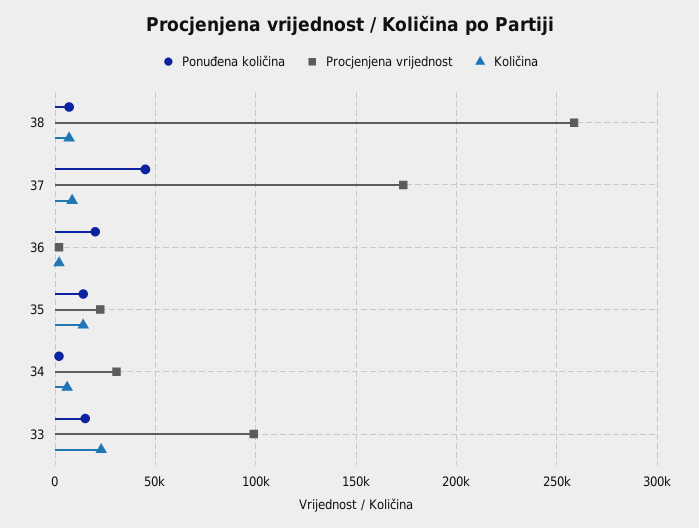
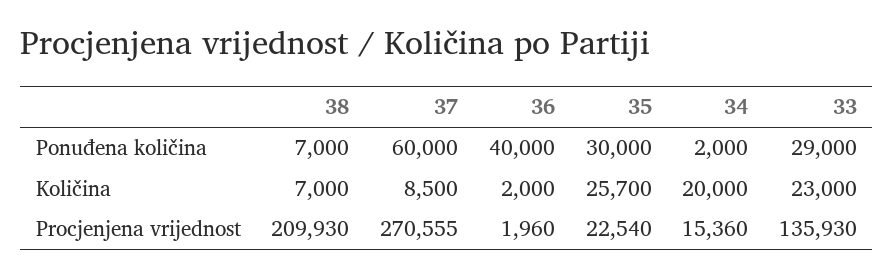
  {
    "Ponuđena količina": {
      "38": 7000,
-     "37": 45000,
+     "37": 60000,
-     "36": 20000,
+     "36": 40000,
-     "35": 15000,
+     "35": 30000,
      "34": 2000,
-     "33": 15000
+     "33": 29000
    },
    "Procjenjena vrijednost": {
-     "38": 260000,
+     "38": 209930,
-     "37": 175000,
+     "37": 270555,
      "36": 1960,
      "35": 22540,
-     "34": 30000,
+     "34": 15360,
-     "33": 100000
+     "33": 135930
    },
    "Količina": {
      "38": 7000,
      "37": 8500,
      "36": 2000,
-     "35": 15000,
+     "35": 25700,
-     "34": 5000,
+     "34": 20000,
      "33": 23000
    }
  }

